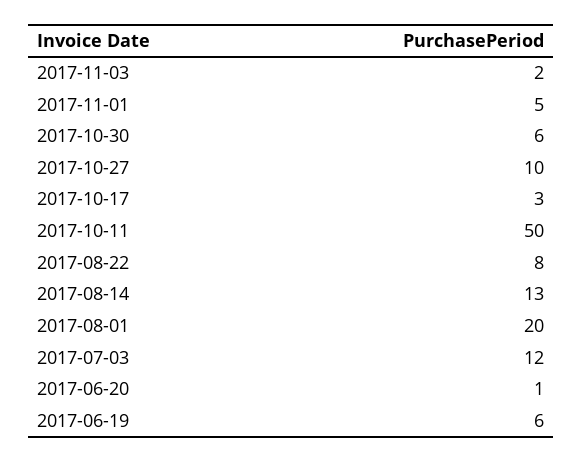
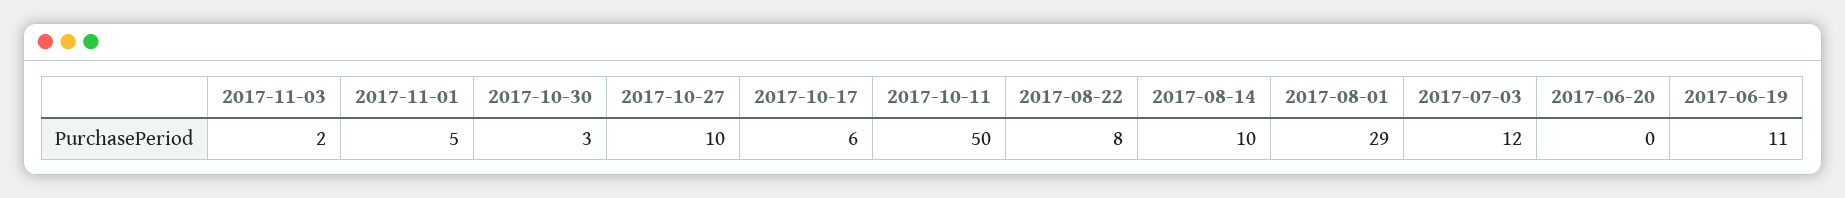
  {
    "2017-11-03": 2,
    "2017-11-01": 5,
-   "2017-10-30": 6,
+   "2017-10-30": 3,
    "2017-10-27": 10,
-   "2017-10-17": 3,
+   "2017-10-17": 6,
    "2017-10-11": 50,
    "2017-08-22": 8,
-   "2017-08-14": 13,
+   "2017-08-14": 10,
-   "2017-08-01": 20,
+   "2017-08-01": 29,
    "2017-07-03": 12,
-   "2017-06-20": 1,
+   "2017-06-20": 0,
-   "2017-06-19": 6
+   "2017-06-19": 11
  }

